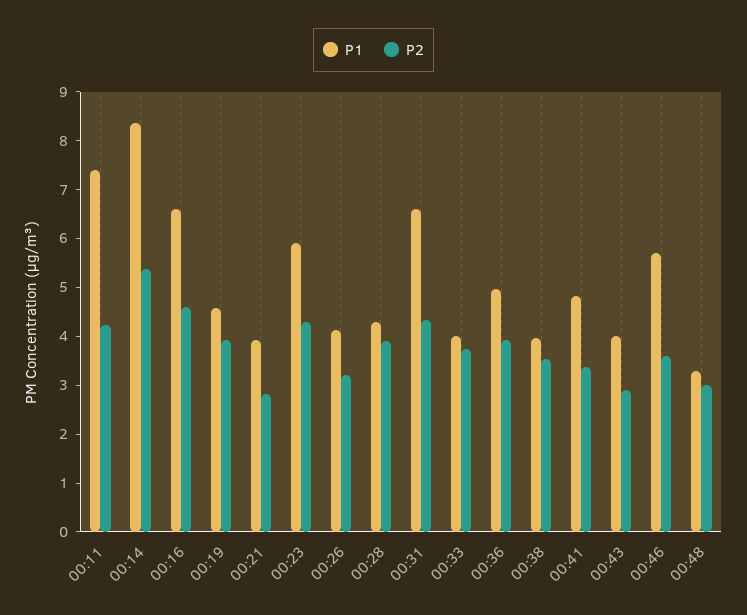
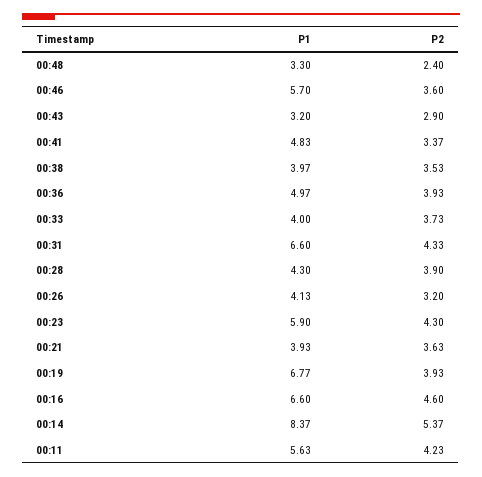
  {
    "P1": {
-     "00:11": 7.4,
+     "00:11": 5.63,
      "00:14": 8.37,
      "00:16": 6.6,
-     "00:19": 4.6,
+     "00:19": 6.77,
      "00:21": 3.93,
      "00:23": 5.9,
      "00:26": 4.13,
      "00:28": 4.3,
      "00:31": 6.6,
      "00:33": 4,
      "00:36": 4.97,
      "00:38": 3.97,
      "00:41": 4.83,
-     "00:43": 4,
+     "00:43": 3.2,
      "00:46": 5.7,
      "00:48": 3.3
    },
    "P2": {
      "00:11": 4.23,
      "00:14": 5.37,
      "00:16": 4.6,
      "00:19": 3.93,
-     "00:21": 2.8,
+     "00:21": 3.63,
      "00:23": 4.3,
      "00:26": 3.2,
      "00:28": 3.9,
      "00:31": 4.33,
      "00:33": 3.73,
      "00:36": 3.93,
      "00:38": 3.53,
      "00:41": 3.37,
      "00:43": 2.9,
      "00:46": 3.6,
-     "00:48": 3
+     "00:48": 2.4
    }
  }

